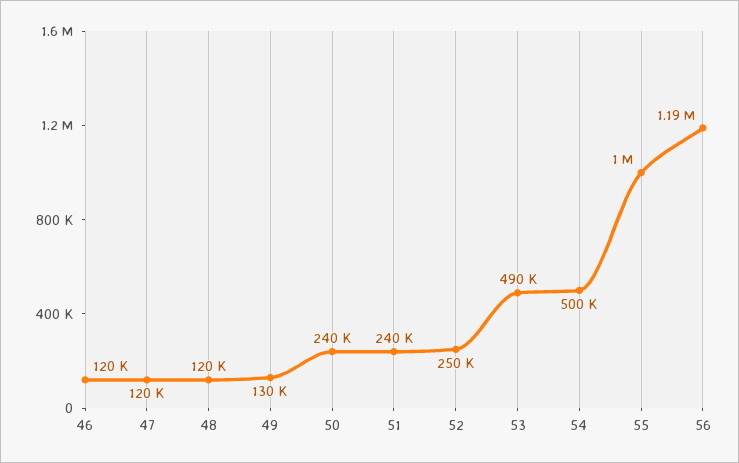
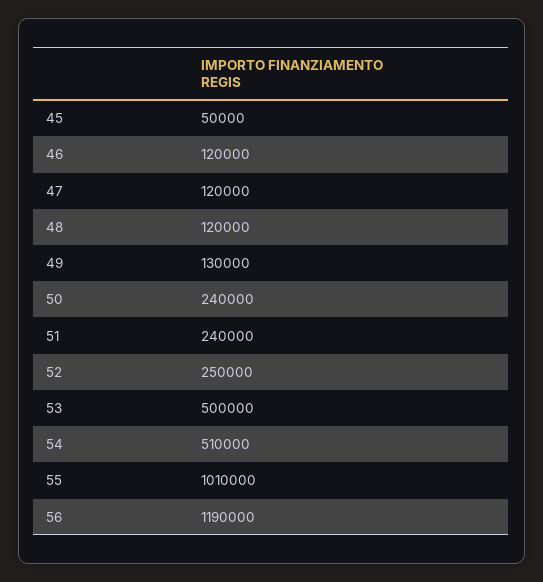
  {
    "46": 120000,
    "47": 120000,
    "48": 120000,
    "49": 130000,
    "50": 240000,
    "51": 240000,
    "52": 250000,
-   "53": 490000,
+   "53": 500000,
-   "54": 500000,
+   "54": 510000,
-   "55": 1000000,
+   "55": 1010000,
-   "56": 1190000
+   "56": 1190000,
+   "45": 50000
  }

